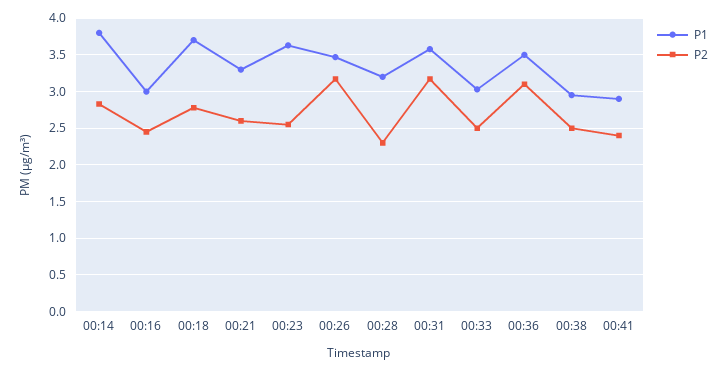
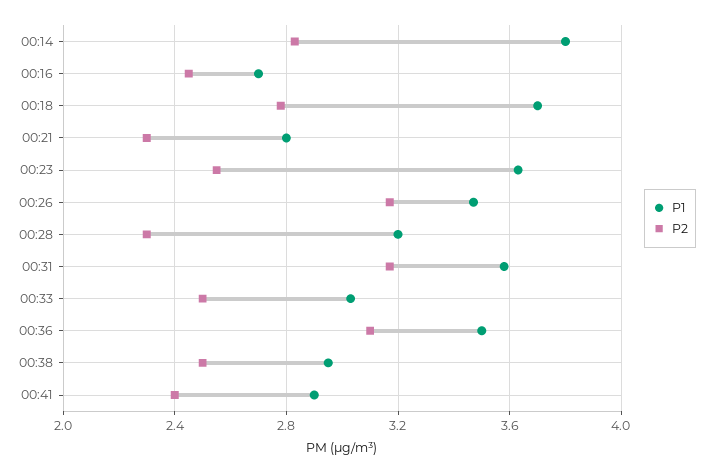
  {
    "P1": {
      "00:14": 3.8,
-     "00:16": 3,
+     "00:16": 2.7,
      "00:18": 3.7,
-     "00:21": 3.3,
+     "00:21": 2.8,
      "00:23": 3.65,
      "00:26": 3.45,
      "00:28": 3.2,
      "00:31": 3.6,
      "00:33": 3.05,
      "00:36": 3.5,
      "00:38": 2.95,
      "00:41": 2.9
    },
    "P2": {
      "00:14": 2.85,
      "00:16": 2.45,
      "00:18": 2.8,
-     "00:21": 2.6,
+     "00:21": 2.3,
      "00:23": 2.55,
      "00:26": 3.15,
      "00:28": 2.3,
      "00:31": 3.15,
      "00:33": 2.5,
      "00:36": 3.1,
      "00:38": 2.5,
      "00:41": 2.4
    }
  }

